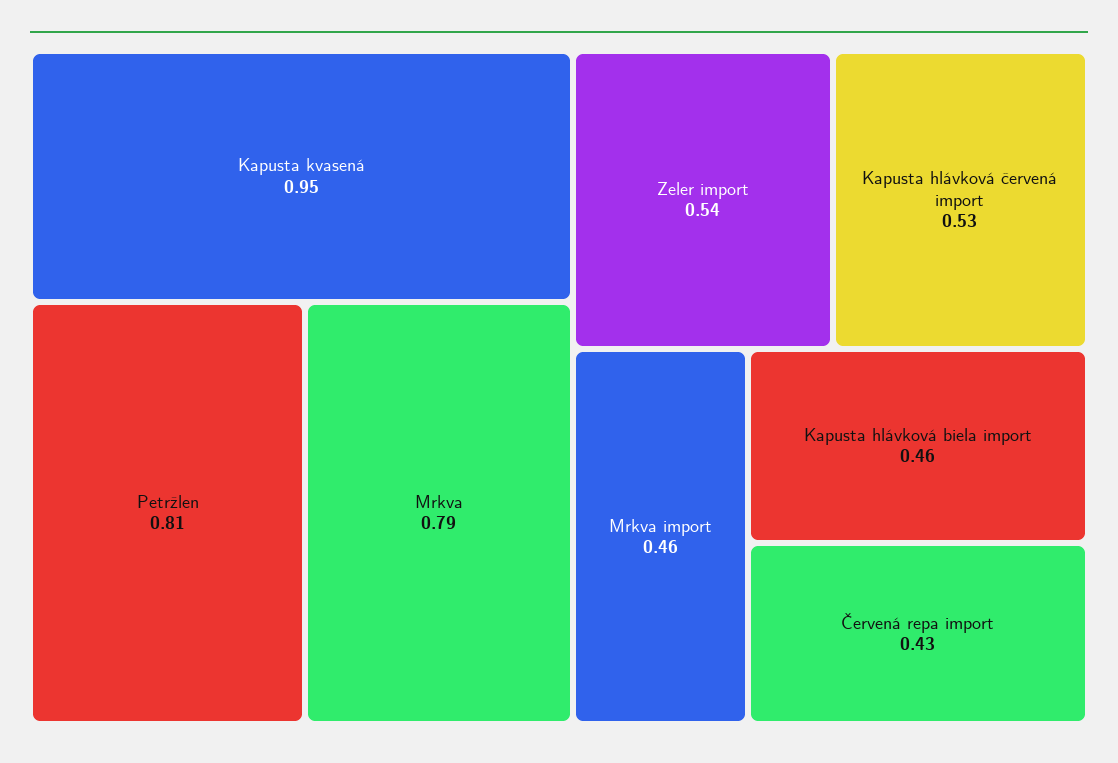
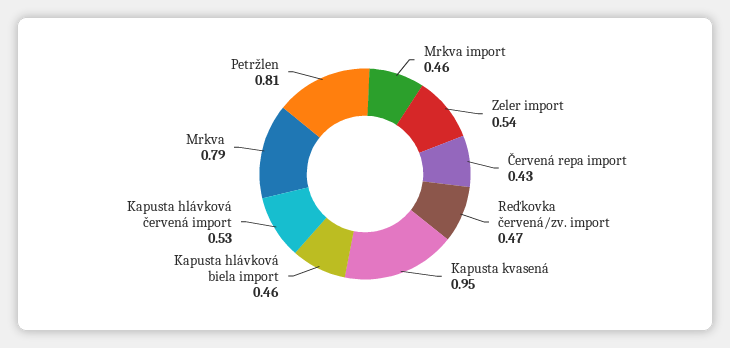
  {
    "Kapusta kvasená": 0.95,
    "Petržlen": 0.81,
    "Mrkva": 0.79,
    "Zeler import": 0.54,
    "Kapusta hlávková červená import": 0.53,
    "Mrkva import": 0.46,
    "Kapusta hlávková biela import": 0.46,
-   "Červená repa import": 0.43
+   "Červená repa import": 0.43,
+   "Reďkovka červená/zv. import": 0.47
  }

